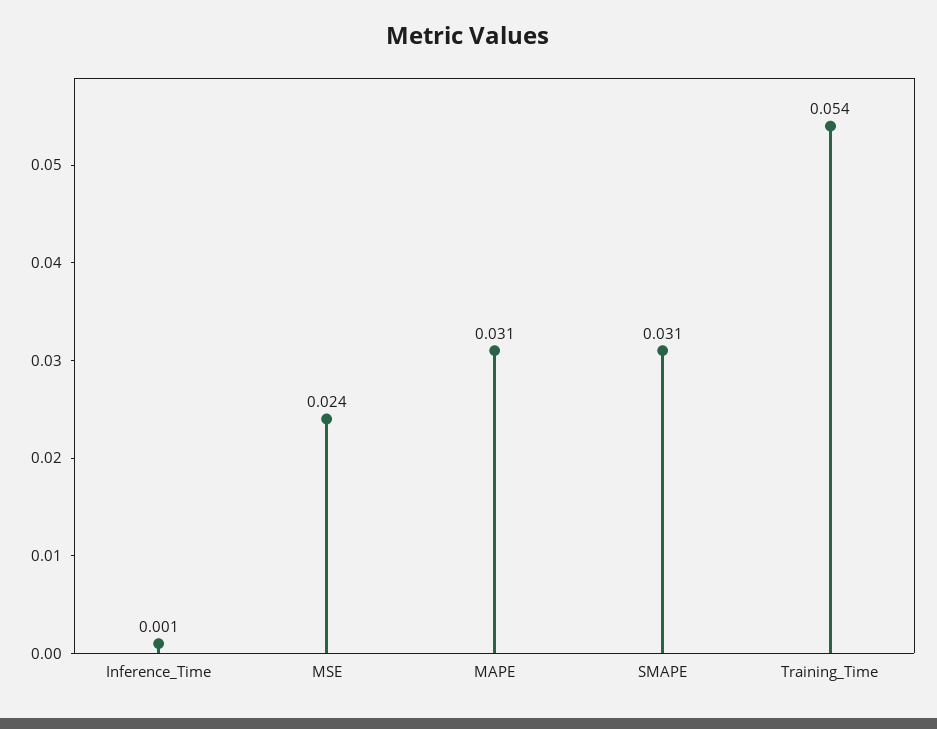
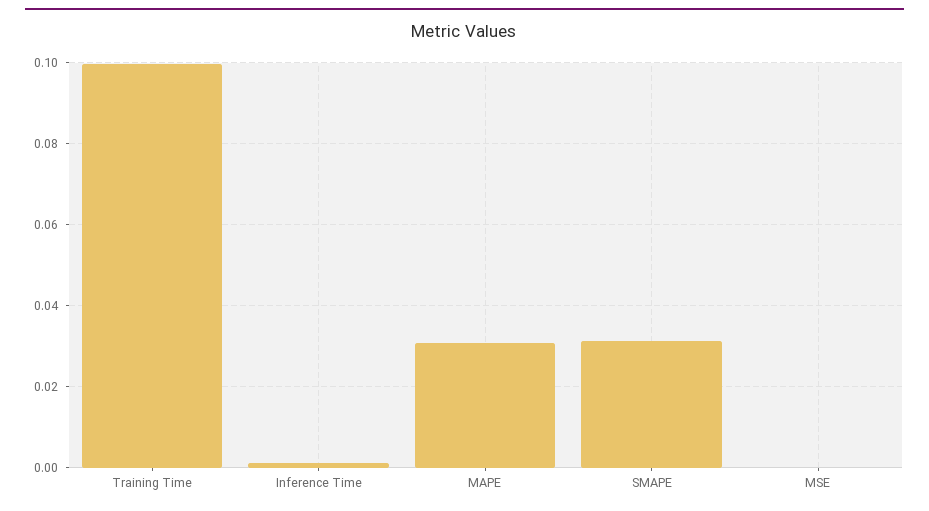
  {
    "Inference_Time": 0.001,
-   "MSE": 0.024,
+   "MSE": 0,
    "MAPE": 0.031,
    "SMAPE": 0.031,
-   "Training_Time": 0.054
+   "Training_Time": 0.1
  }

